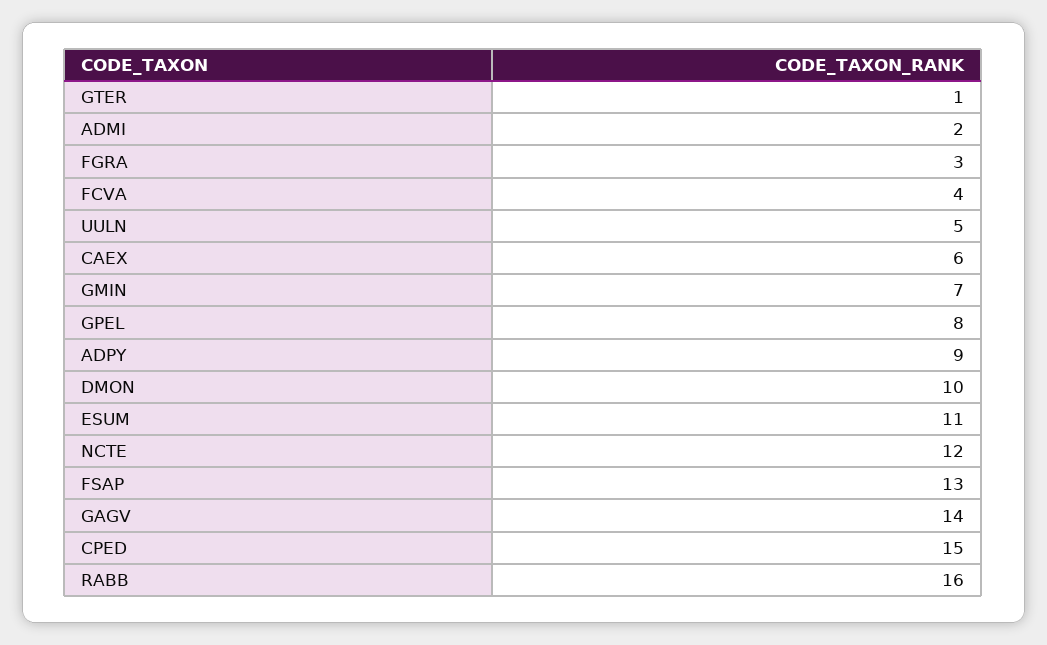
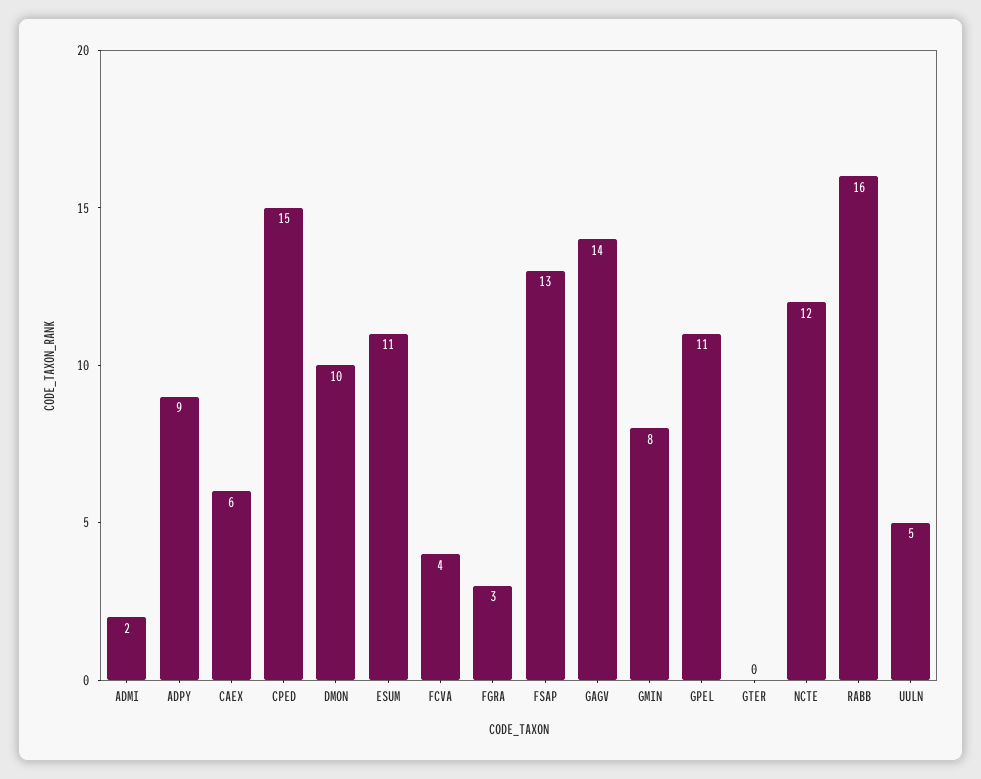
  {
-   "GTER": 1,
+   "GTER": 0,
    "ADMI": 2,
    "FGRA": 3,
    "FCVA": 4,
    "UULN": 5,
    "CAEX": 6,
-   "GMIN": 7,
+   "GMIN": 8,
-   "GPEL": 8,
+   "GPEL": 11,
    "ADPY": 9,
    "DMON": 10,
    "ESUM": 11,
    "NCTE": 12,
    "FSAP": 13,
    "GAGV": 14,
    "CPED": 15,
    "RABB": 16
  }

